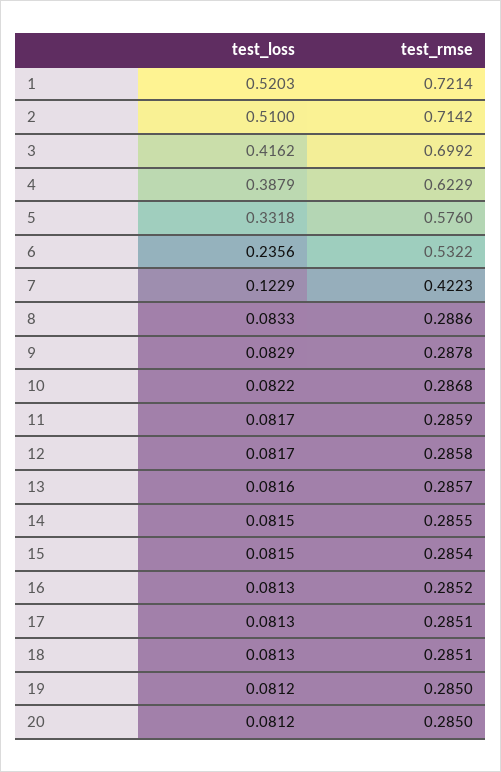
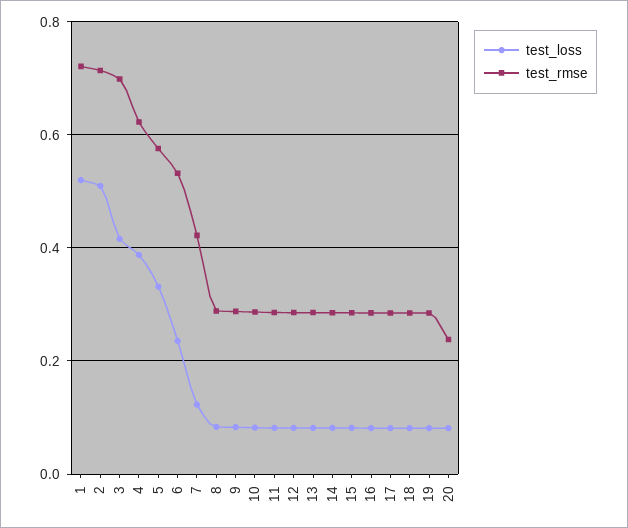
  {
    "test_loss": {
      "1": 0.5203,
      "2": 0.51,
      "3": 0.4162,
      "4": 0.3879,
      "5": 0.3318,
      "6": 0.2356,
      "7": 0.1229,
      "8": 0.0833,
      "9": 0.0829,
      "10": 0.0822,
      "11": 0.0817,
      "12": 0.0817,
      "13": 0.0816,
      "14": 0.0815,
      "15": 0.0815,
      "16": 0.0813,
      "17": 0.0813,
      "18": 0.0813,
      "19": 0.0812,
      "20": 0.0812
    },
    "test_rmse": {
      "1": 0.7214,
      "2": 0.7142,
      "3": 0.6992,
      "4": 0.6229,
      "5": 0.576,
      "6": 0.5322,
      "7": 0.4223,
      "8": 0.2886,
      "9": 0.2878,
      "10": 0.2868,
      "11": 0.2859,
      "12": 0.2858,
      "13": 0.2857,
      "14": 0.2855,
      "15": 0.2854,
      "16": 0.2852,
      "17": 0.2851,
      "18": 0.2851,
      "19": 0.285,
-     "20": 0.285
+     "20": 0.24
    }
  }

